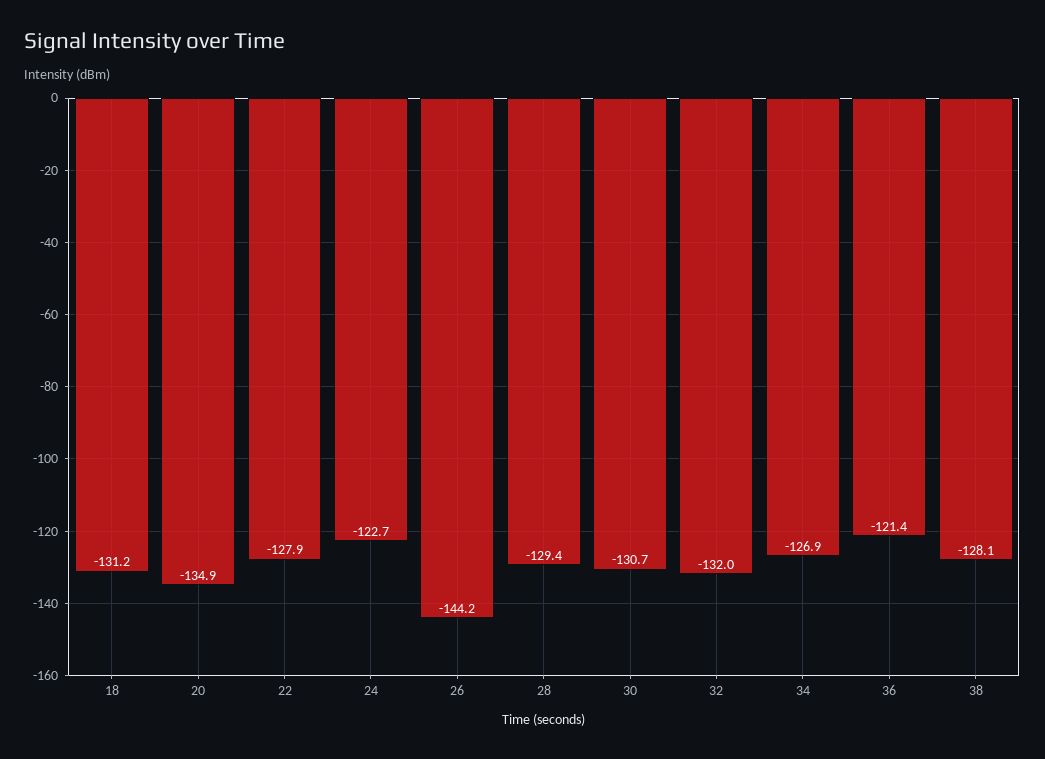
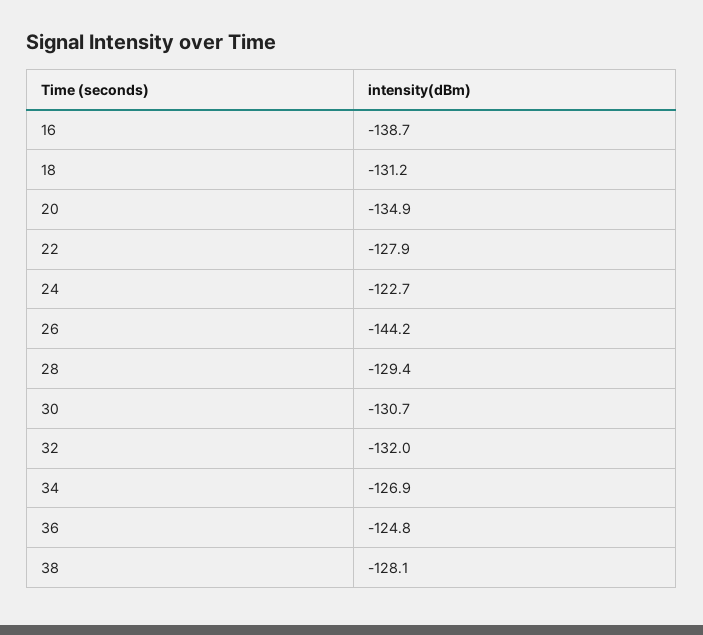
  {
    "18": -131.2,
    "20": -134.9,
    "22": -127.9,
    "24": -122.7,
    "26": -144.2,
    "28": -129.4,
    "30": -130.7,
    "32": -132,
    "34": -126.9,
-   "36": -121.4,
+   "36": -124.8,
-   "38": -128.1
+   "38": -128.1,
+   "16": -138.7
  }

